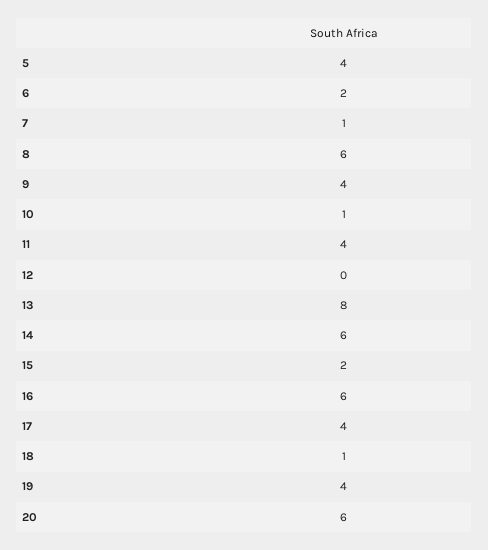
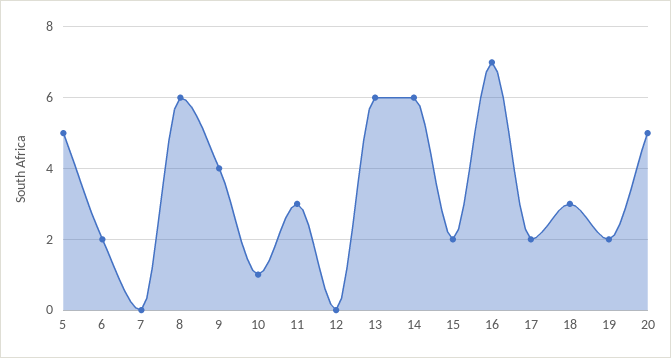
  {
-   "5": 4,
+   "5": 5,
    "6": 2,
-   "7": 1,
+   "7": 0,
    "8": 6,
    "9": 4,
    "10": 1,
-   "11": 4,
+   "11": 3,
    "12": 0,
-   "13": 8,
+   "13": 6,
    "14": 6,
    "15": 2,
-   "16": 6,
+   "16": 7,
-   "17": 4,
+   "17": 2,
-   "18": 1,
+   "18": 3,
-   "19": 4,
+   "19": 2,
-   "20": 6
+   "20": 5
  }

